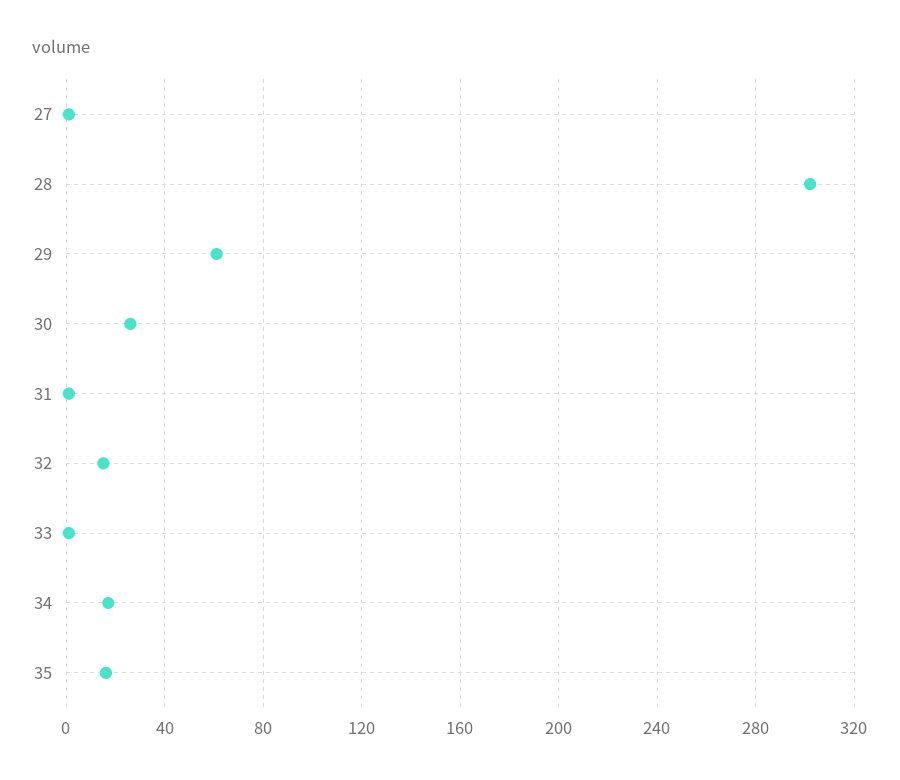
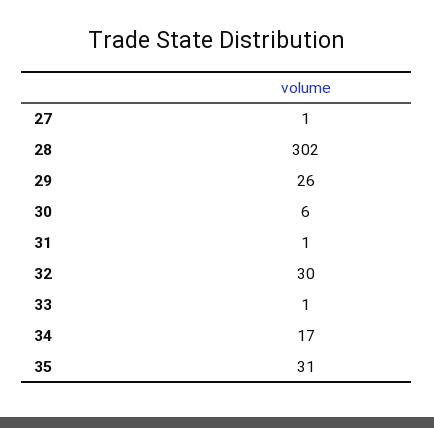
  {
    "27": 1,
    "28": 302,
-   "29": 60,
+   "29": 26,
-   "30": 25,
+   "30": 6,
    "31": 1,
-   "32": 15,
+   "32": 30,
    "33": 1,
    "34": 17,
-   "35": 15
+   "35": 31
  }

